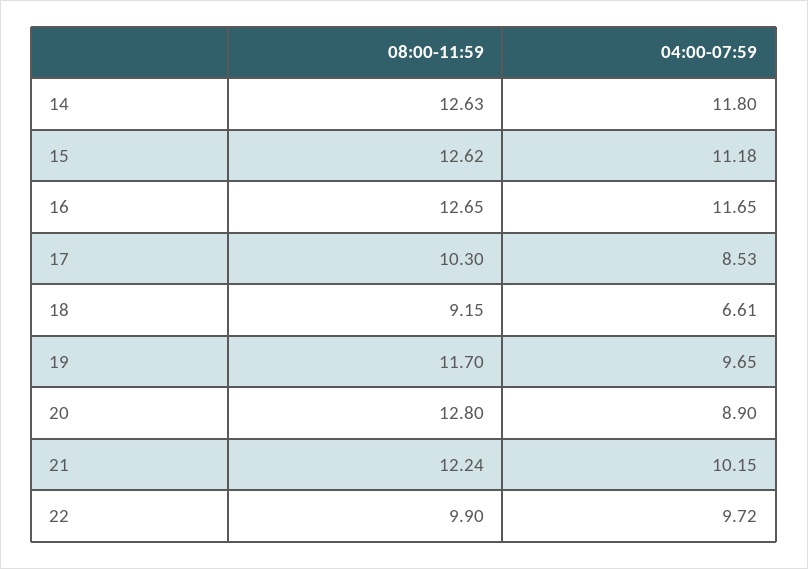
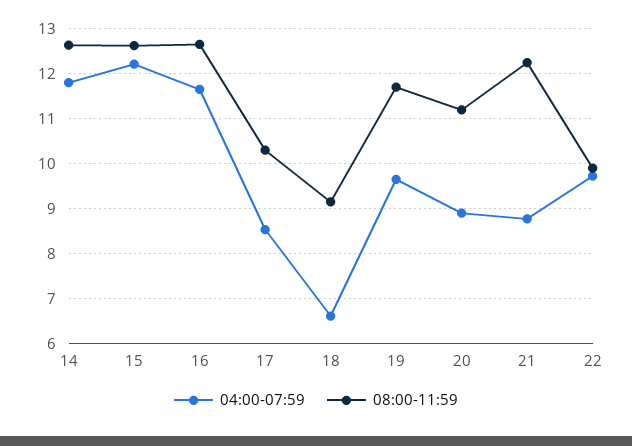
  {
    "08:00-11:59": {
      "14": 12.63,
      "15": 12.62,
      "16": 12.65,
      "17": 10.3,
      "18": 9.15,
      "19": 11.7,
-     "20": 12.8,
+     "20": 11.2,
      "21": 12.24,
      "22": 9.9
    },
    "04:00-07:59": {
      "14": 11.8,
-     "15": 11.18,
+     "15": 12.2,
      "16": 11.65,
      "17": 8.53,
      "18": 6.61,
      "19": 9.65,
      "20": 8.9,
-     "21": 10.15,
+     "21": 8.8,
      "22": 9.72
    }
  }

